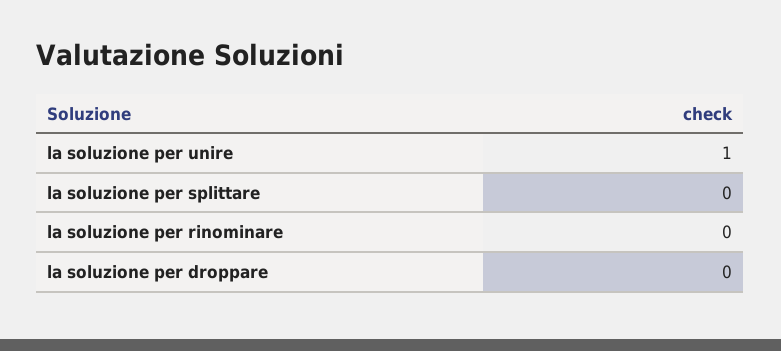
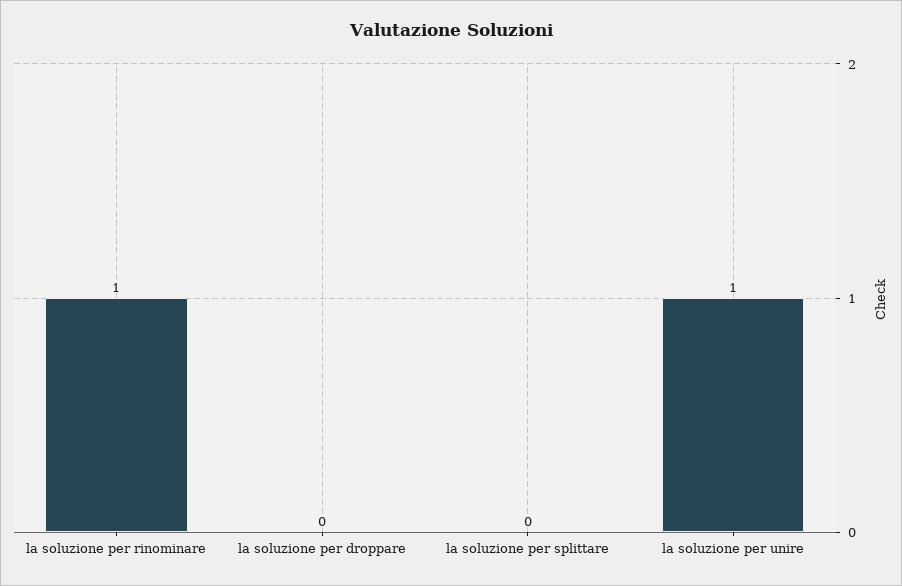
  {
    "la soluzione per unire": 1,
    "la soluzione per splittare": 0,
-   "la soluzione per rinominare": 0,
+   "la soluzione per rinominare": 1,
    "la soluzione per droppare": 0
  }

